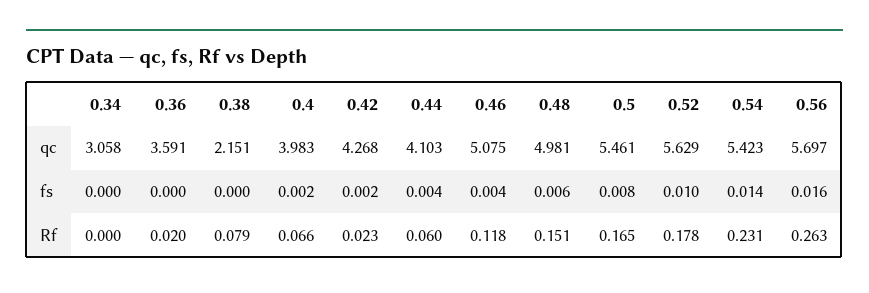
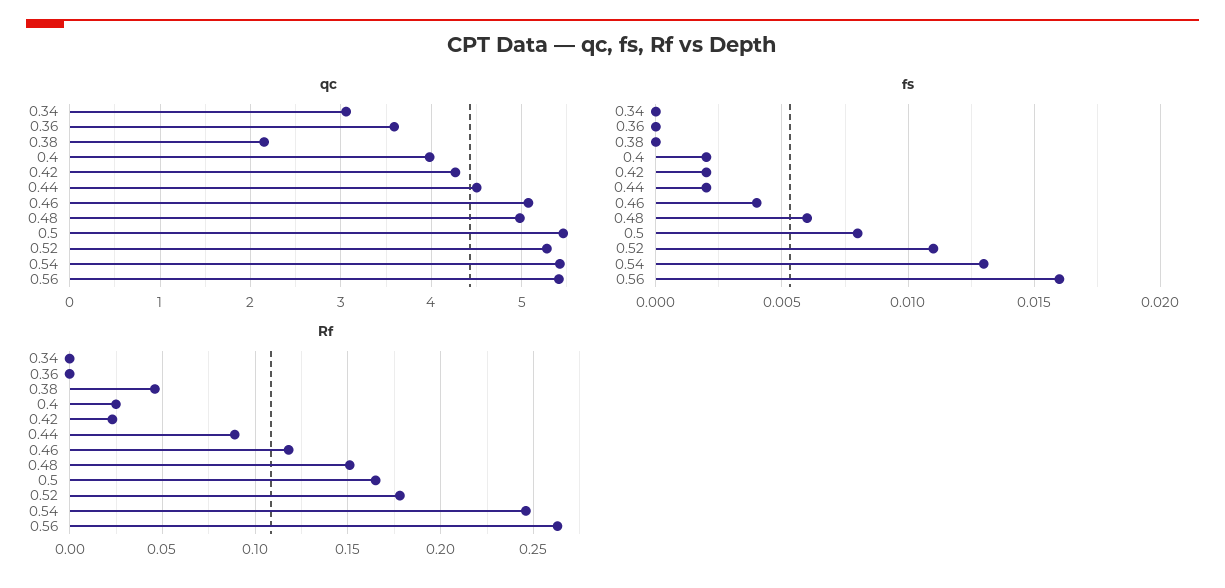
  {
    "qc": {
      "0.34": 3.058,
      "0.36": 3.591,
      "0.38": 2.151,
      "0.4": 3.983,
      "0.42": 4.268,
-     "0.44": 4.103,
+     "0.44": 4.5,
      "0.46": 5.075,
      "0.48": 4.981,
      "0.5": 5.461,
-     "0.52": 5.629,
+     "0.52": 5.3,
      "0.54": 5.423,
-     "0.56": 5.697
+     "0.56": 5.4
    },
    "fs": {
      "0.34": 0,
      "0.36": 0,
      "0.38": 0,
      "0.4": 0.002,
      "0.42": 0.002,
-     "0.44": 0.004,
+     "0.44": 0.002,
      "0.46": 0.004,
      "0.48": 0.006,
      "0.5": 0.008,
-     "0.52": 0.01,
+     "0.52": 0.011,
-     "0.54": 0.014,
+     "0.54": 0.013,
      "0.56": 0.016
    },
    "Rf": {
      "0.34": 0,
-     "0.36": 0.02,
+     "0.36": 0,
-     "0.38": 0.079,
+     "0.38": 0.045,
-     "0.4": 0.066,
+     "0.4": 0.025,
      "0.42": 0.023,
-     "0.44": 0.06,
+     "0.44": 0.09,
      "0.46": 0.118,
      "0.48": 0.151,
      "0.5": 0.165,
      "0.52": 0.178,
-     "0.54": 0.231,
+     "0.54": 0.245,
      "0.56": 0.263
    }
  }

